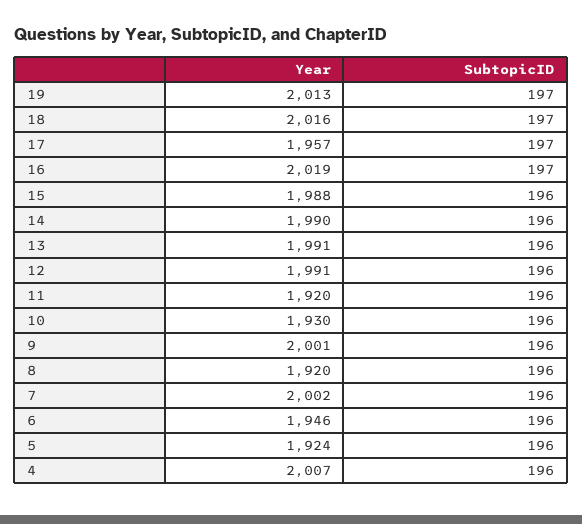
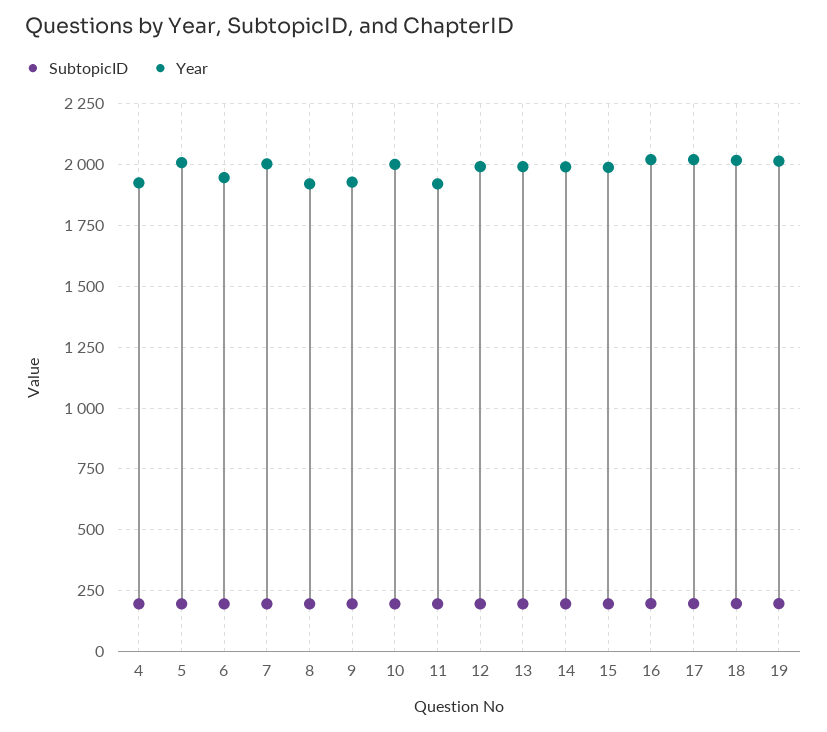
  {
    "Year": {
      "19": 2013,
      "18": 2016,
-     "17": 1957,
+     "17": 2025,
      "16": 2019,
      "15": 1988,
      "14": 1990,
      "13": 1991,
      "12": 1991,
      "11": 1920,
-     "10": 1930,
+     "10": 2000,
-     "9": 2001,
+     "9": 1925,
      "8": 1920,
      "7": 2002,
      "6": 1946,
-     "5": 1924,
+     "5": 2000,
-     "4": 2007
+     "4": 1925
    },
    "SubtopicID": {
      "19": 197,
      "18": 197,
      "17": 197,
      "16": 197,
      "15": 196,
      "14": 196,
      "13": 196,
      "12": 196,
      "11": 196,
      "10": 196,
      "9": 196,
      "8": 196,
      "7": 196,
      "6": 196,
      "5": 196,
      "4": 196
    }
  }

